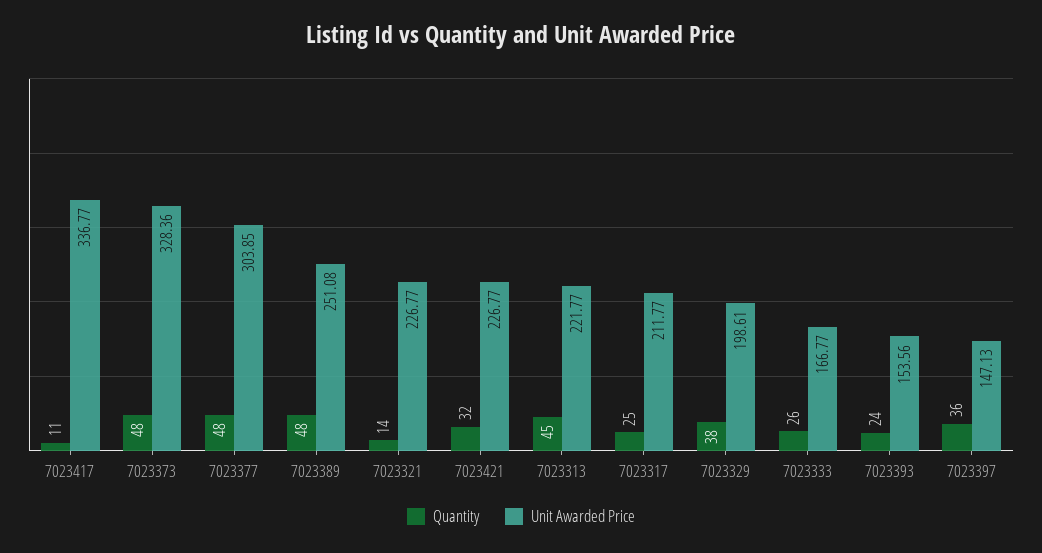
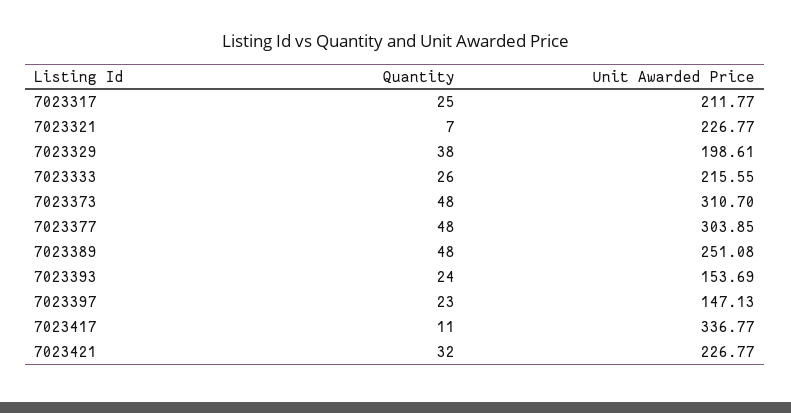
  {
    "Quantity": {
      "7023417": 11,
      "7023373": 48,
      "7023377": 48,
      "7023389": 48,
-     "7023321": 14,
+     "7023321": 7,
      "7023421": 32,
-     "7023313": 45,
      "7023317": 25,
      "7023329": 38,
      "7023333": 26,
      "7023393": 24,
-     "7023397": 36
+     "7023397": 23
    },
    "Unit Awarded Price": {
      "7023417": 336.77,
-     "7023373": 328.36,
+     "7023373": 310.7,
      "7023377": 303.85,
      "7023389": 251.08,
      "7023321": 226.77,
      "7023421": 226.77,
-     "7023313": 221.77,
      "7023317": 211.77,
      "7023329": 198.61,
-     "7023333": 166.77,
+     "7023333": 215.55,
-     "7023393": 153.56,
+     "7023393": 153.69,
      "7023397": 147.13
    }
  }

